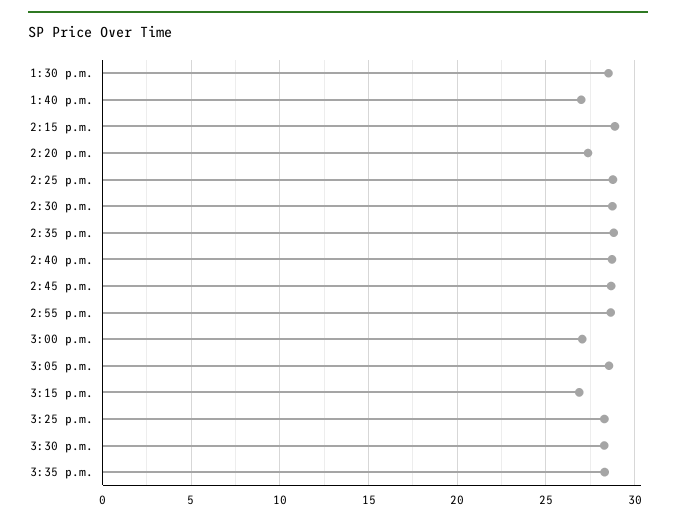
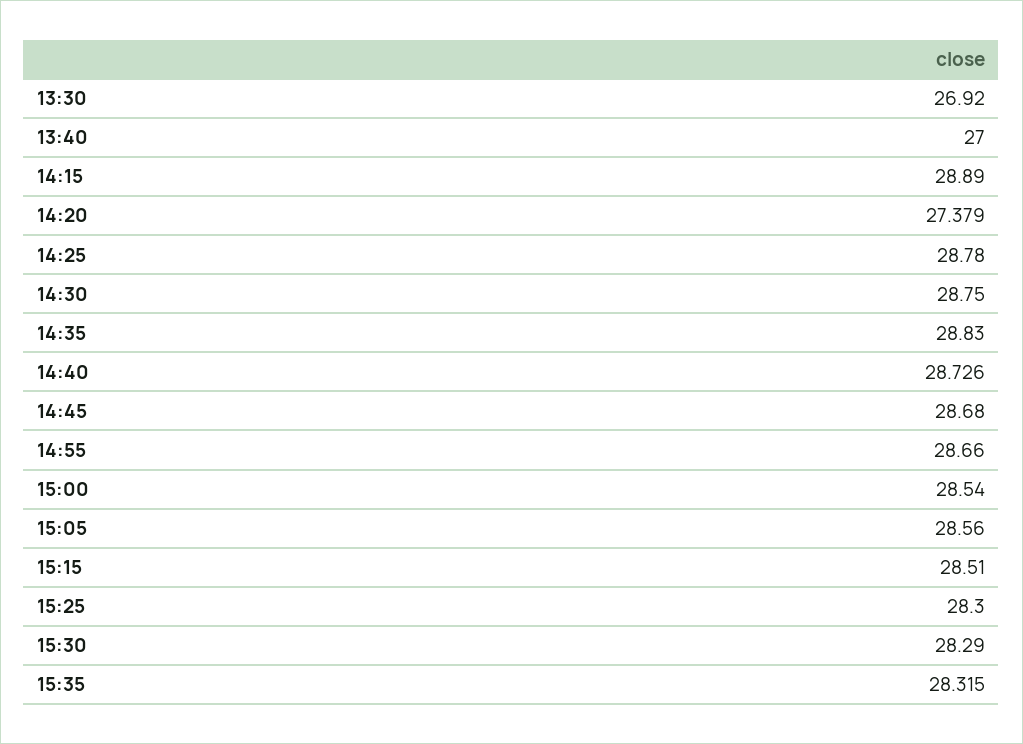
  {
-   "1:30 p.m.": 28.5,
+   "1:30 p.m.": 26.92,
    "1:40 p.m.": 27,
    "2:15 p.m.": 28.89,
    "2:20 p.m.": 27.379,
    "2:25 p.m.": 28.78,
    "2:30 p.m.": 28.75,
    "2:35 p.m.": 28.83,
    "2:40 p.m.": 28.726,
    "2:45 p.m.": 28.68,
    "2:55 p.m.": 28.66,
-   "3:00 p.m.": 27,
+   "3:00 p.m.": 28.54,
    "3:05 p.m.": 28.56,
-   "3:15 p.m.": 27,
+   "3:15 p.m.": 28.51,
    "3:25 p.m.": 28.3,
    "3:30 p.m.": 28.29,
    "3:35 p.m.": 28.315
  }

